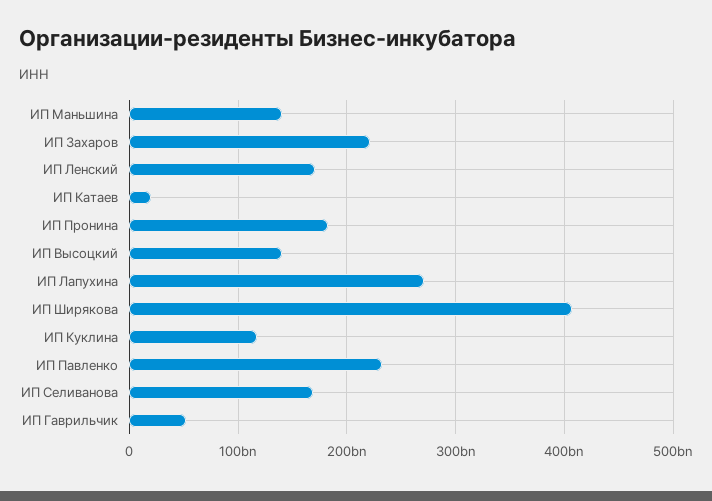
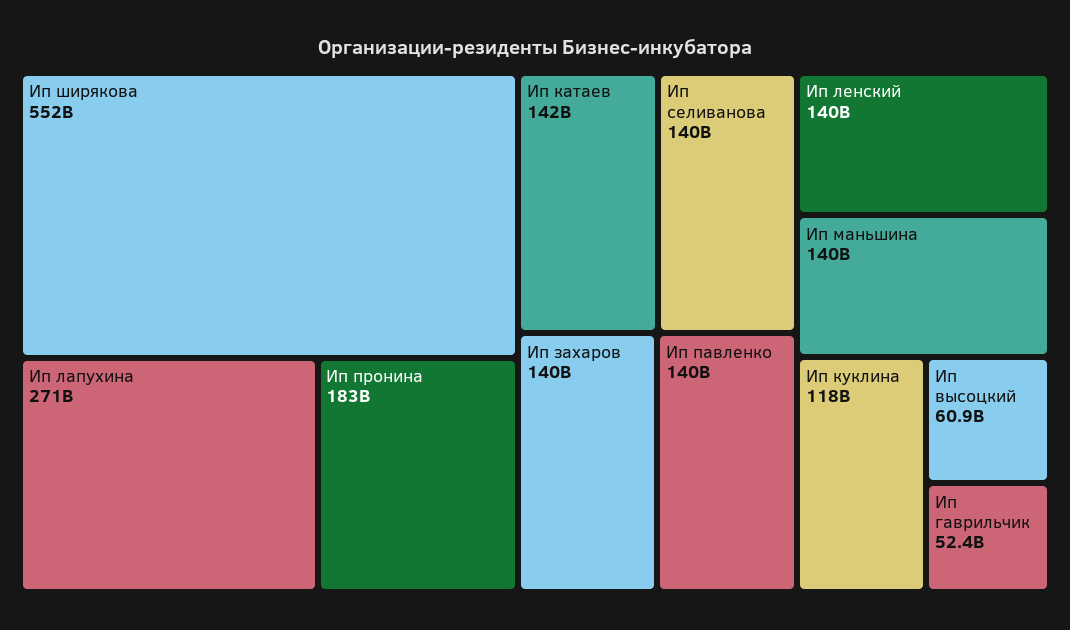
  {
    "ИП Маньшина": 140000000000,
-   "ИП Захаров": 220000000000,
+   "ИП Захаров": 140000000000,
-   "ИП Ленский": 170000000000,
+   "ИП Ленский": 140000000000,
-   "ИП Катаев": 20000000000,
+   "ИП Катаев": 142000000000,
    "ИП Пронина": 183000000000,
-   "ИП Высоцкий": 140000000000,
+   "ИП Высоцкий": 60900000000,
    "ИП Лапухина": 271000000000,
-   "ИП Ширякова": 410000000000,
+   "ИП Ширякова": 552000000000,
    "ИП Куклина": 118000000000,
-   "ИП Павленко": 230000000000,
+   "ИП Павленко": 140000000000,
-   "ИП Селиванова": 170000000000,
+   "ИП Селиванова": 140000000000,
    "ИП Гаврильчик": 52400000000
  }

